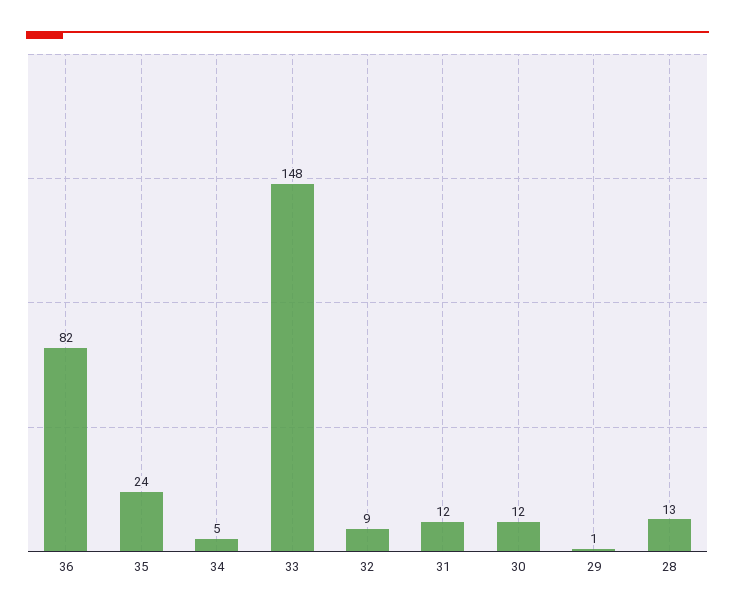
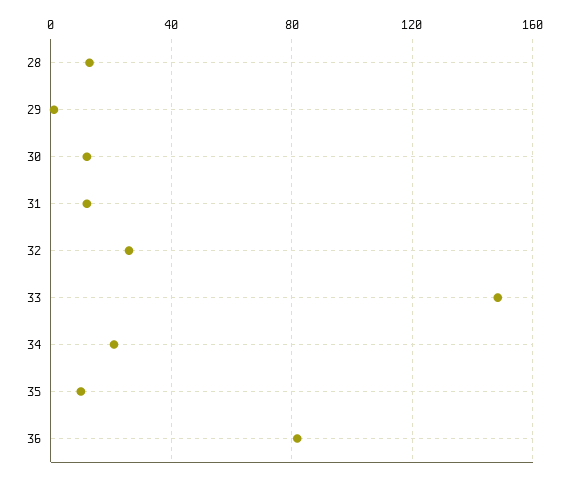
  {
    "36": 82,
-   "35": 24,
+   "35": 10,
-   "34": 5,
+   "34": 20,
    "33": 148,
-   "32": 9,
+   "32": 25,
    "31": 12,
    "30": 12,
    "29": 1,
    "28": 13
  }

